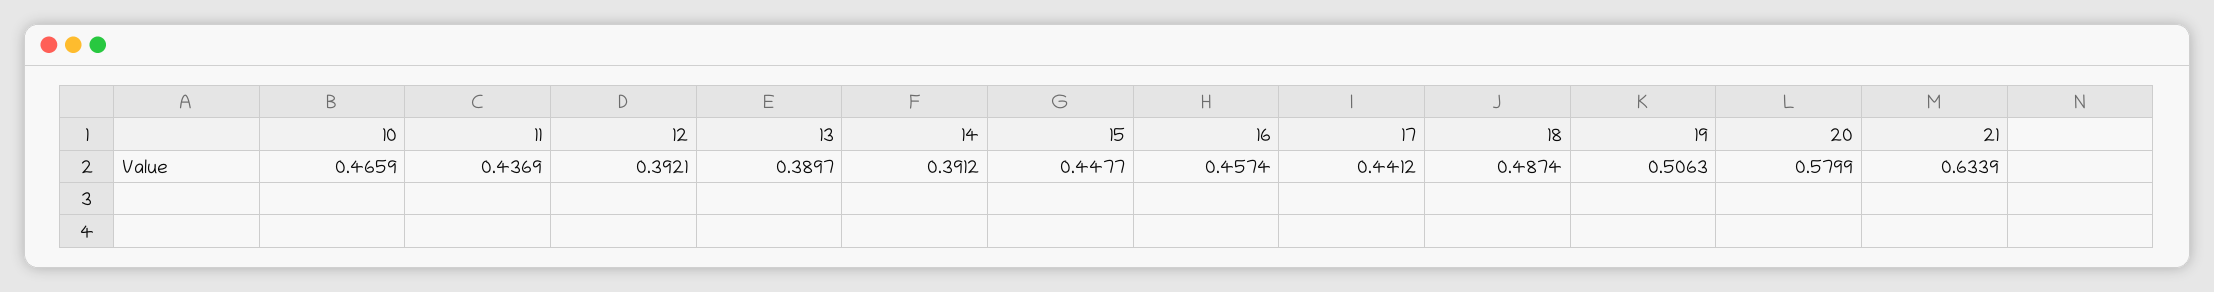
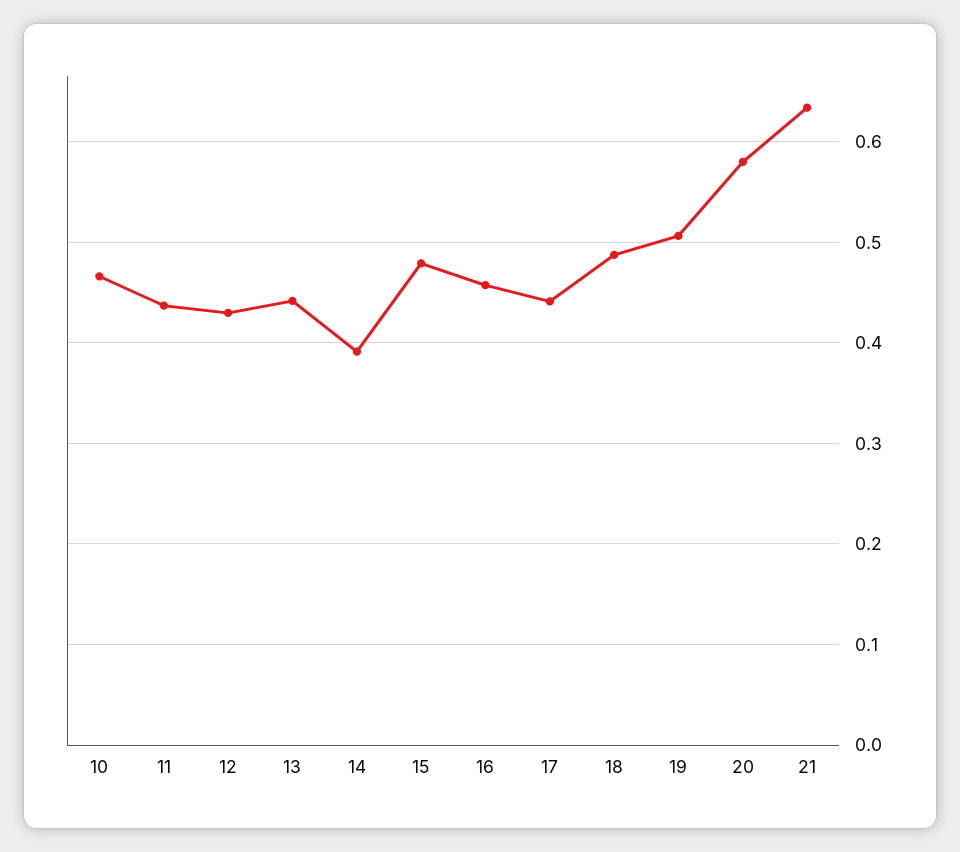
  {
    "10": 0.4659,
    "11": 0.4369,
-   "12": 0.3921,
+   "12": 0.43,
-   "13": 0.3897,
+   "13": 0.44,
    "14": 0.3912,
-   "15": 0.4477,
+   "15": 0.48,
    "16": 0.4574,
    "17": 0.4412,
    "18": 0.4874,
    "19": 0.5063,
    "20": 0.5799,
    "21": 0.6339
  }

